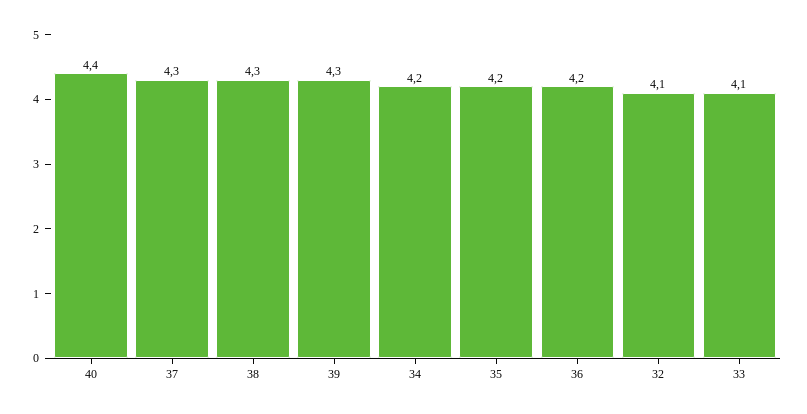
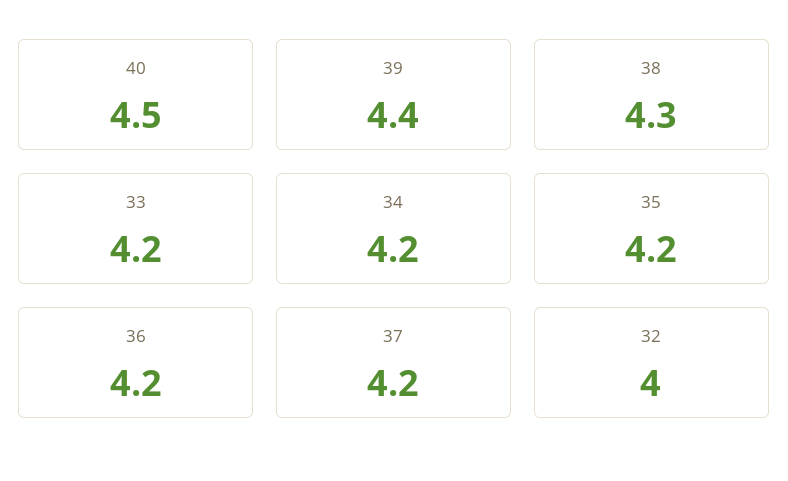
  {
-   "40": 4.4,
+   "40": 4.5,
-   "37": 4.3,
+   "37": 4.2,
    "38": 4.3,
-   "39": 4.3,
+   "39": 4.4,
    "34": 4.2,
    "35": 4.2,
    "36": 4.2,
-   "32": 4.1,
+   "32": 4,
-   "33": 4.1
+   "33": 4.2
  }

